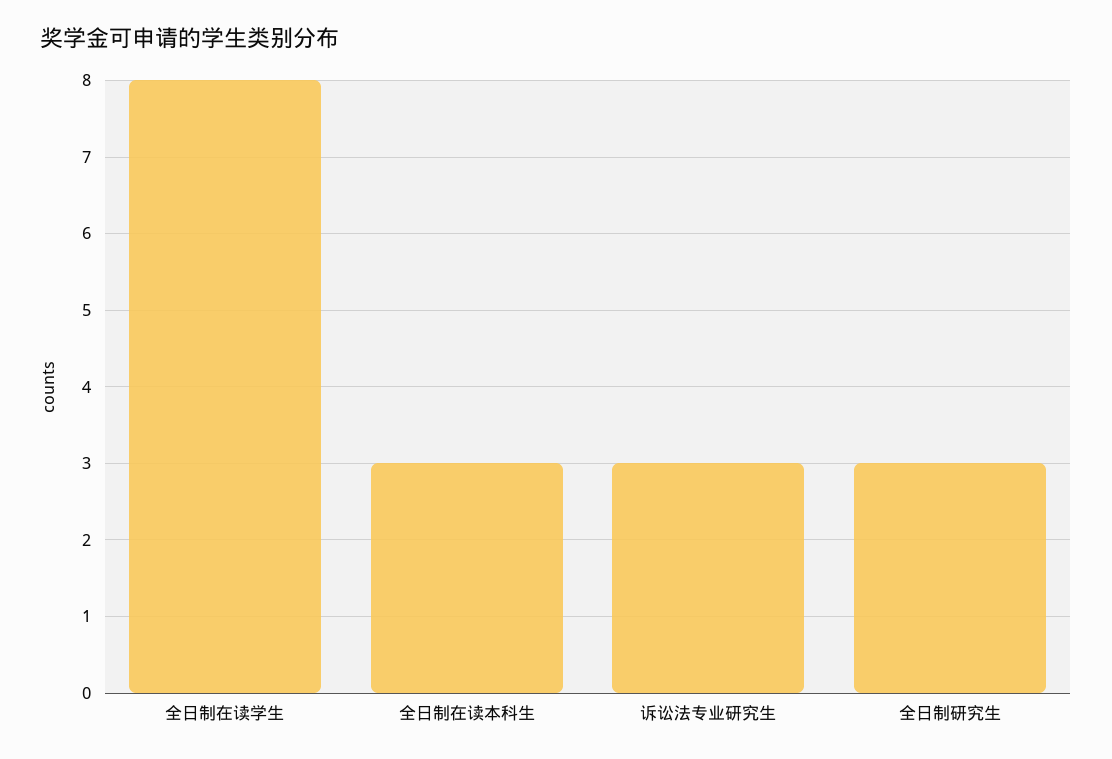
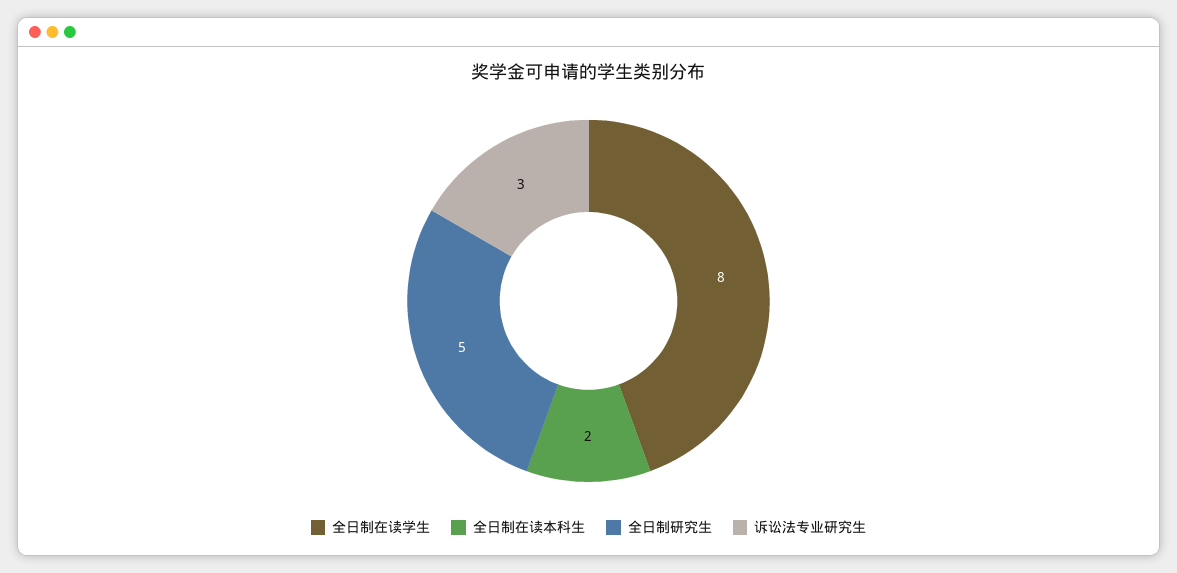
  {
    "全日制在读学生": 8,
-   "全日制在读本科生": 3,
+   "全日制在读本科生": 2,
    "诉讼法专业研究生": 3,
-   "全日制研究生": 3
+   "全日制研究生": 5
  }

